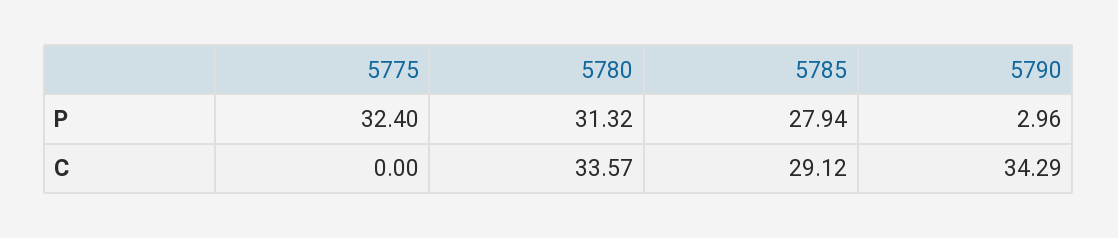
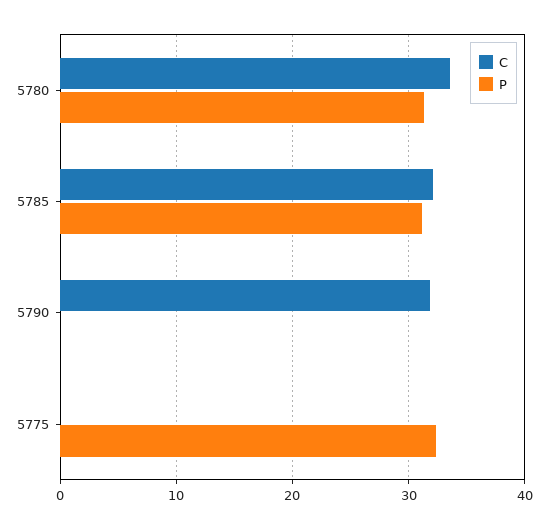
  {
    "P": {
      "5775": 32.4,
      "5780": 31.32,
-     "5785": 27.94,
+     "5785": 31,
-     "5790": 2.96
+     "5790": 0
    },
    "C": {
      "5775": 0,
      "5780": 33.57,
-     "5785": 29.12,
+     "5785": 32,
-     "5790": 34.29
+     "5790": 32
    }
  }

